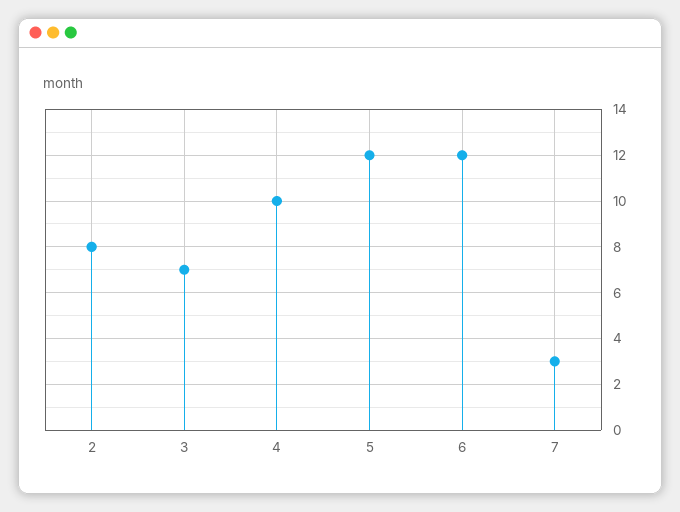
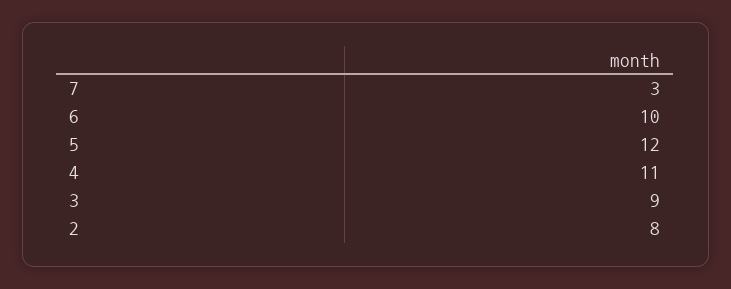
  {
    "2": 8,
-   "3": 7,
+   "3": 9,
-   "4": 10,
+   "4": 11,
    "5": 12,
-   "6": 12,
+   "6": 10,
    "7": 3
  }

